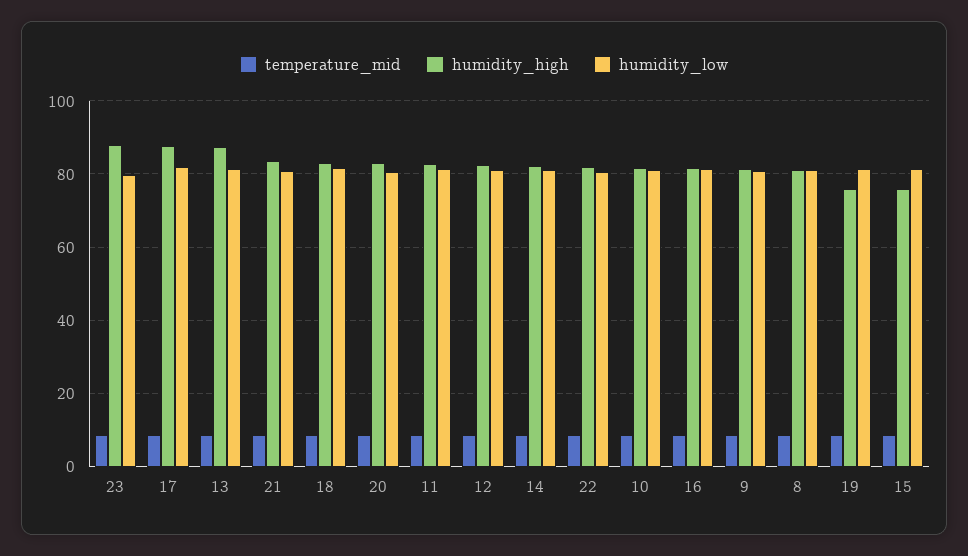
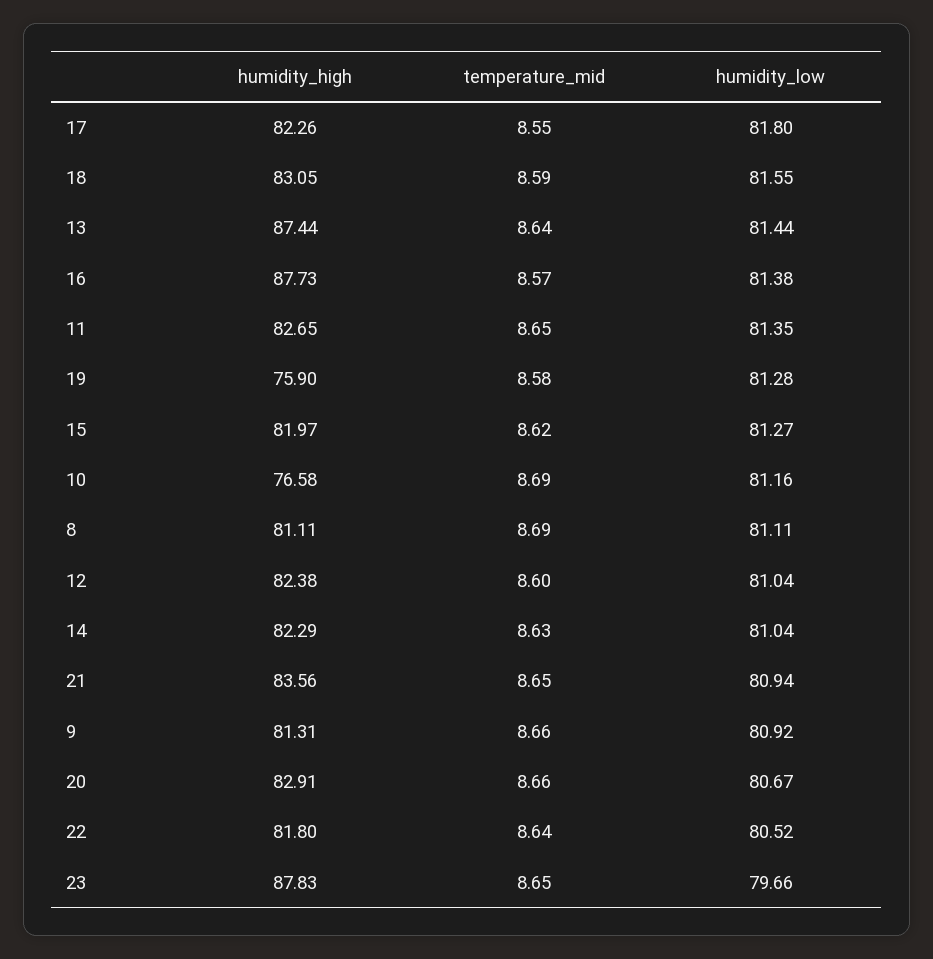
  {
    "temperature_mid": {
      "23": 8.65,
      "17": 8.55,
      "13": 8.64,
      "21": 8.65,
      "18": 8.59,
      "20": 8.66,
      "11": 8.65,
      "12": 8.6,
      "14": 8.63,
      "22": 8.64,
      "10": 8.69,
      "16": 8.57,
      "9": 8.66,
      "8": 8.69,
      "19": 8.58,
      "15": 8.62
    },
    "humidity_high": {
      "23": 87.83,
-     "17": 88,
+     "17": 82.26,
      "13": 87.44,
      "21": 83.56,
      "18": 83.05,
      "20": 82.91,
      "11": 82.65,
      "12": 82.38,
      "14": 82.29,
      "22": 81.8,
-     "10": 82,
+     "10": 76.58,
-     "16": 82,
+     "16": 87.73,
      "9": 81.31,
      "8": 81.11,
      "19": 75.9,
-     "15": 76
+     "15": 81.97
    },
    "humidity_low": {
      "23": 79.66,
      "17": 81.8,
      "13": 81.44,
      "21": 80.94,
      "18": 81.55,
      "20": 80.67,
      "11": 81.35,
      "12": 81.04,
      "14": 81.04,
      "22": 80.52,
      "10": 81.16,
      "16": 81.38,
      "9": 80.92,
      "8": 81.11,
      "19": 81.28,
      "15": 81.27
    }
  }

